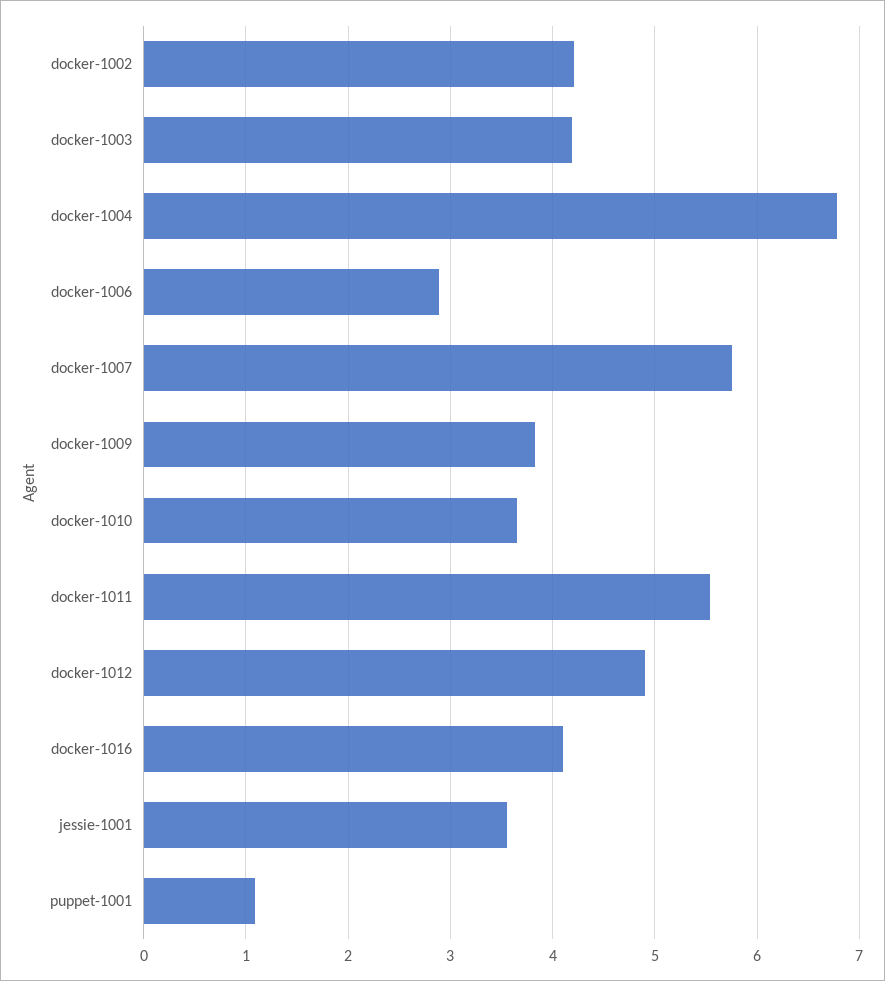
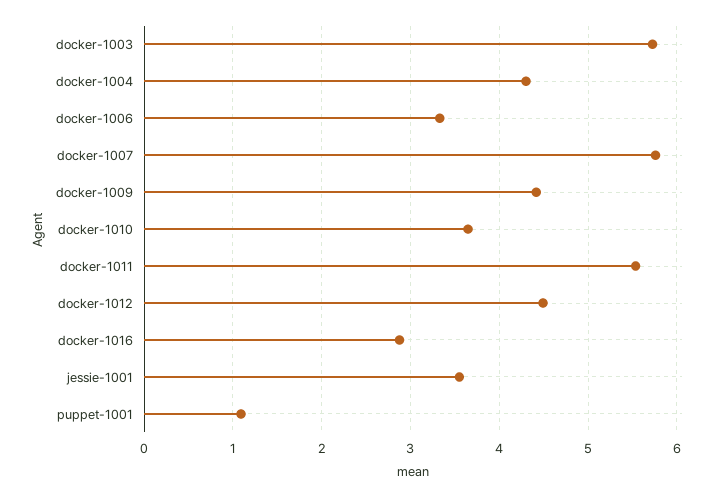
  {
-   "docker-1002": 4.2,
-   "docker-1003": 4.2,
+   "docker-1003": 5.7,
-   "docker-1004": 6.8,
+   "docker-1004": 4.3,
-   "docker-1006": 2.9,
+   "docker-1006": 3.3,
    "docker-1007": 5.8,
-   "docker-1009": 3.8,
+   "docker-1009": 4.4,
    "docker-1010": 3.6,
    "docker-1011": 5.5,
-   "docker-1012": 4.9,
+   "docker-1012": 4.5,
-   "docker-1016": 4.1,
+   "docker-1016": 2.9,
    "jessie-1001": 3.6,
    "puppet-1001": 1.1
  }

